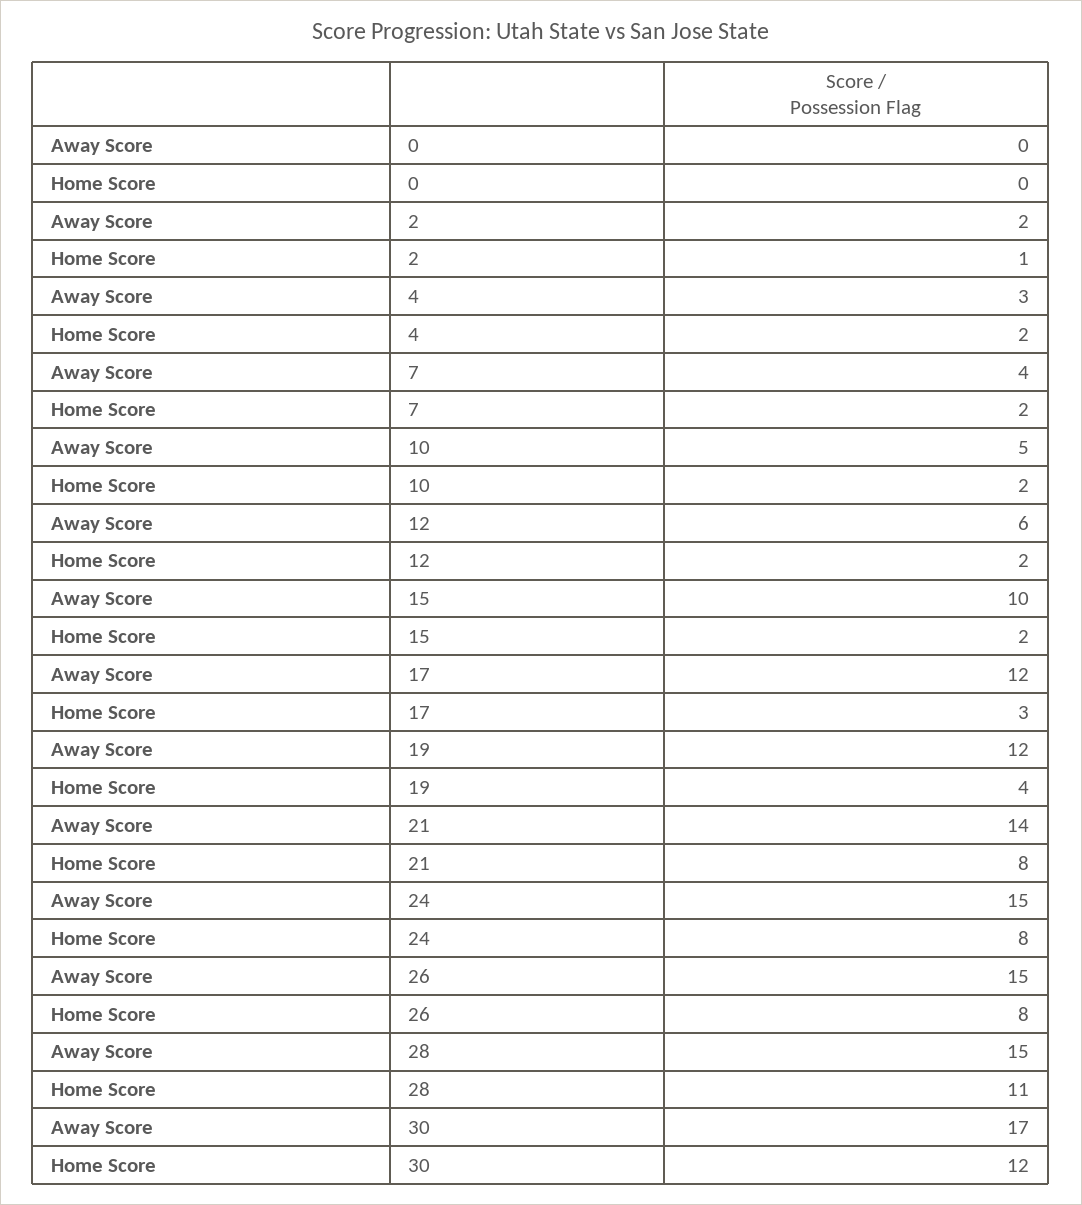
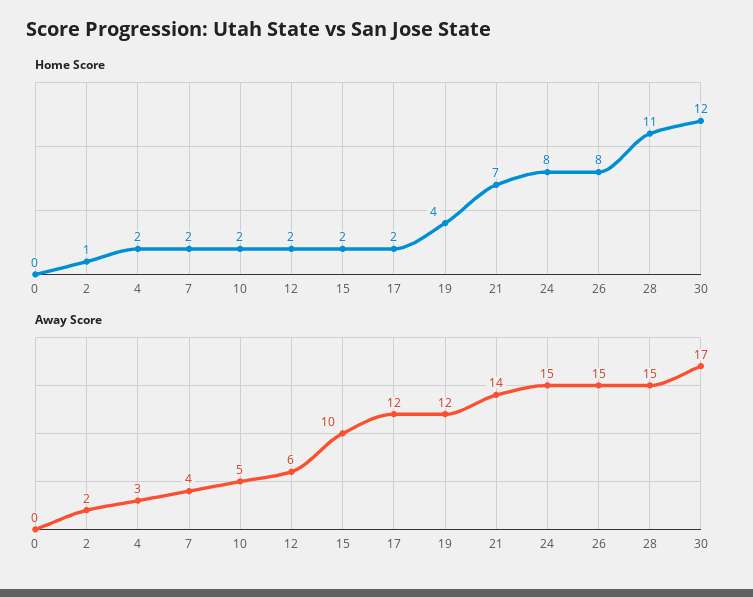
  {
    "Away Score": {
      "0": 0,
      "2": 2,
      "4": 3,
      "7": 4,
      "10": 5,
      "12": 6,
      "15": 10,
      "17": 12,
      "19": 12,
      "21": 14,
      "24": 15,
      "26": 15,
      "28": 15,
      "30": 17
    },
    "Home Score": {
      "0": 0,
      "2": 1,
      "4": 2,
      "7": 2,
      "10": 2,
      "12": 2,
      "15": 2,
-     "17": 3,
+     "17": 2,
      "19": 4,
-     "21": 8,
+     "21": 7,
      "24": 8,
      "26": 8,
      "28": 11,
      "30": 12
    }
  }

